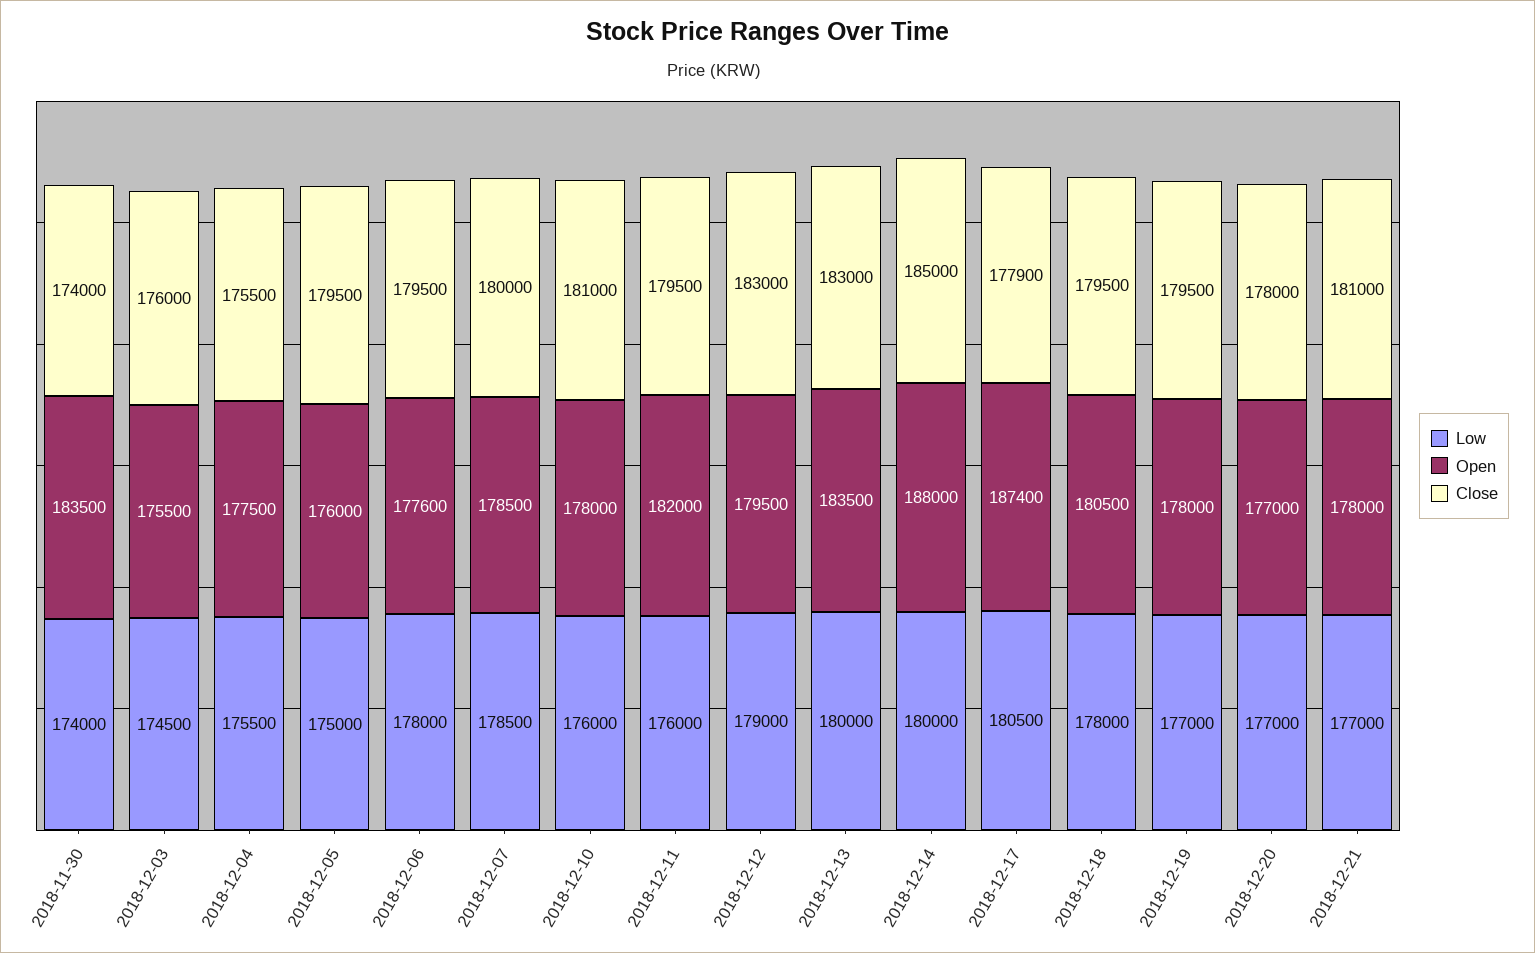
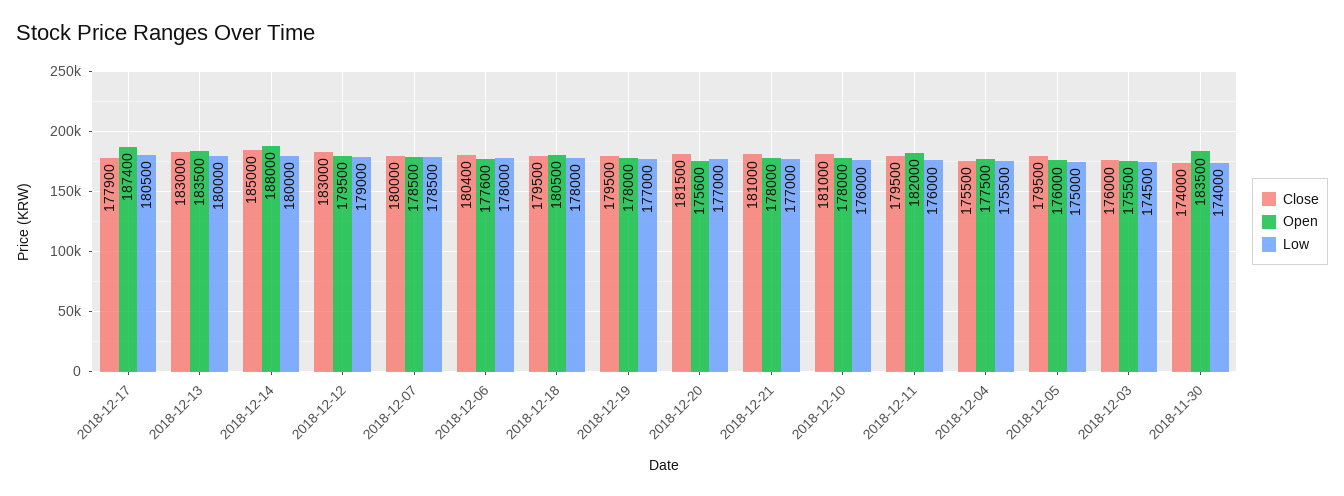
  {
    "Low": {
      "2018-11-30": 174000,
      "2018-12-03": 174500,
      "2018-12-04": 175500,
      "2018-12-05": 175000,
      "2018-12-06": 178000,
      "2018-12-07": 178500,
      "2018-12-10": 176000,
      "2018-12-11": 176000,
      "2018-12-12": 179000,
      "2018-12-13": 180000,
      "2018-12-14": 180000,
      "2018-12-17": 180500,
      "2018-12-18": 178000,
      "2018-12-19": 177000,
      "2018-12-20": 177000,
      "2018-12-21": 177000
    },
    "Open": {
      "2018-11-30": 183500,
      "2018-12-03": 175500,
      "2018-12-04": 177500,
      "2018-12-05": 176000,
      "2018-12-06": 177600,
      "2018-12-07": 178500,
      "2018-12-10": 178000,
      "2018-12-11": 182000,
      "2018-12-12": 179500,
      "2018-12-13": 183500,
      "2018-12-14": 188000,
      "2018-12-17": 187400,
      "2018-12-18": 180500,
      "2018-12-19": 178000,
-     "2018-12-20": 177000,
+     "2018-12-20": 175600,
      "2018-12-21": 178000
    },
    "Close": {
      "2018-11-30": 174000,
      "2018-12-03": 176000,
      "2018-12-04": 175500,
      "2018-12-05": 179500,
-     "2018-12-06": 179500,
+     "2018-12-06": 180400,
      "2018-12-07": 180000,
      "2018-12-10": 181000,
      "2018-12-11": 179500,
      "2018-12-12": 183000,
      "2018-12-13": 183000,
      "2018-12-14": 185000,
      "2018-12-17": 177900,
      "2018-12-18": 179500,
      "2018-12-19": 179500,
-     "2018-12-20": 178000,
+     "2018-12-20": 181500,
      "2018-12-21": 181000
    }
  }

